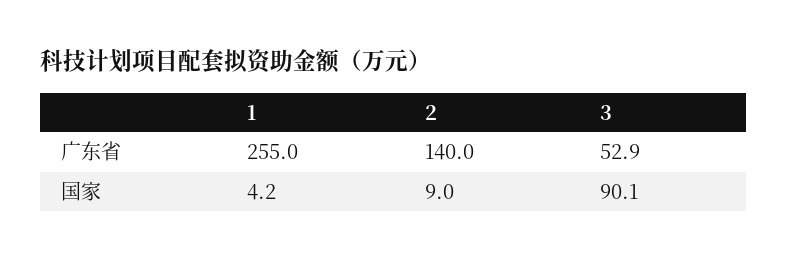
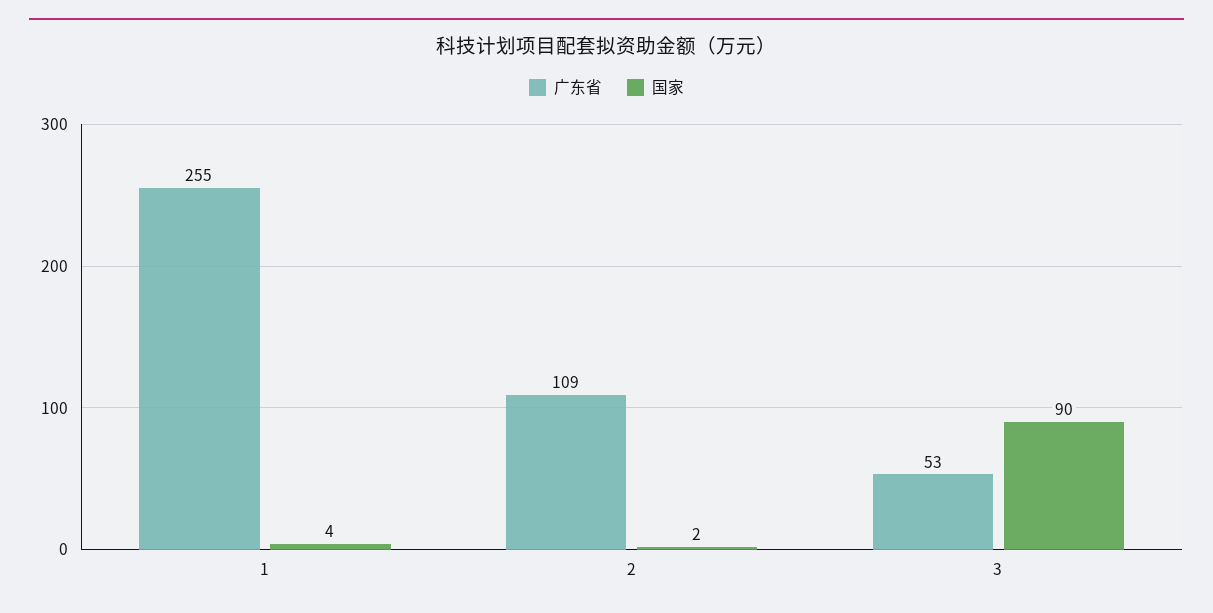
  {
    "广东省": {
      "1": 255,
-     "2": 140,
+     "2": 109,
      "3": 52.9
    },
    "国家": {
      "1": 4.2,
-     "2": 9,
+     "2": 2,
      "3": 90.1
    }
  }

